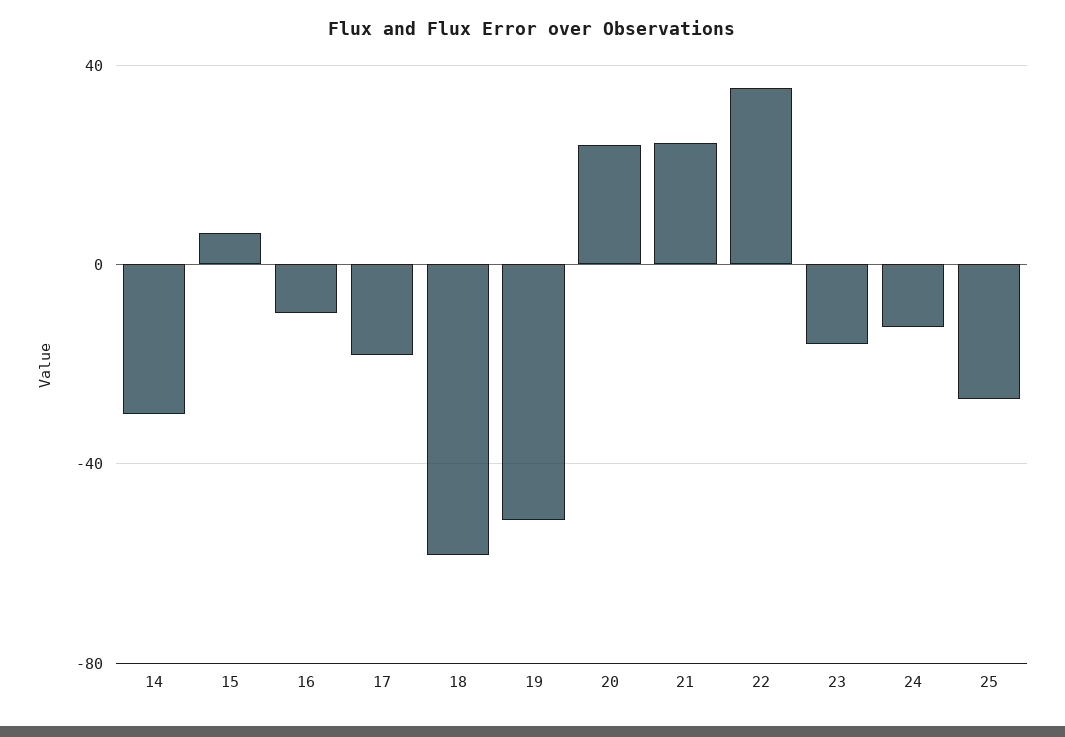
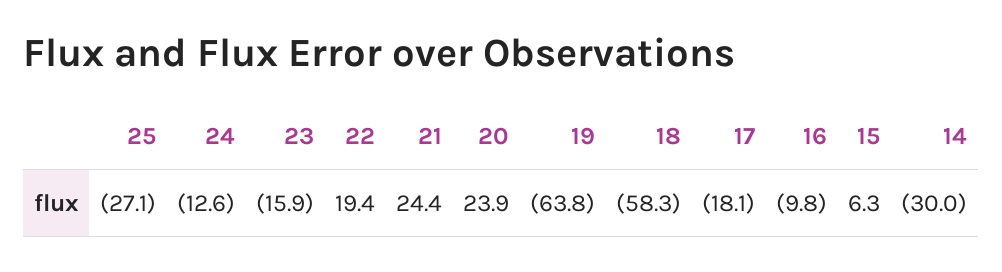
  {
    "14": -30,
    "15": 6.3,
    "16": -9.8,
    "17": -18.1,
    "18": -58.3,
-   "19": -50,
+   "19": -63.8,
    "20": 23.9,
    "21": 24.4,
-   "22": 35,
+   "22": 19.4,
    "23": -15.9,
    "24": -12.6,
    "25": -27.1
  }

